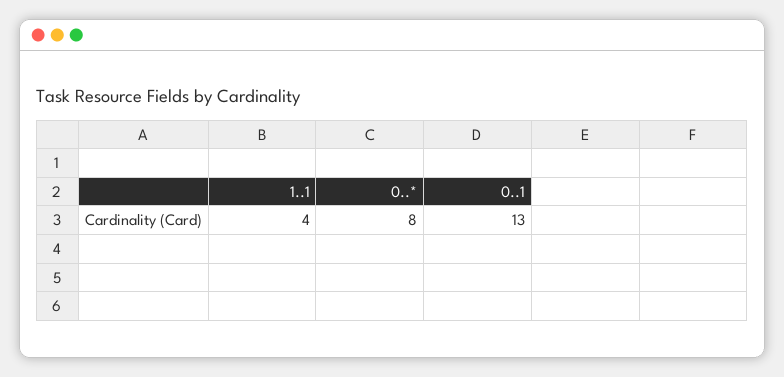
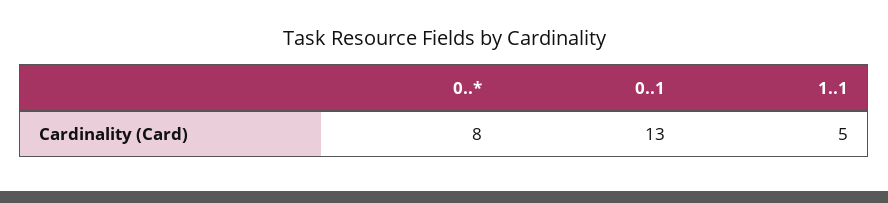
  {
-   "1..1": 4,
+   "1..1": 5,
    "0..*": 8,
    "0..1": 13
  }

